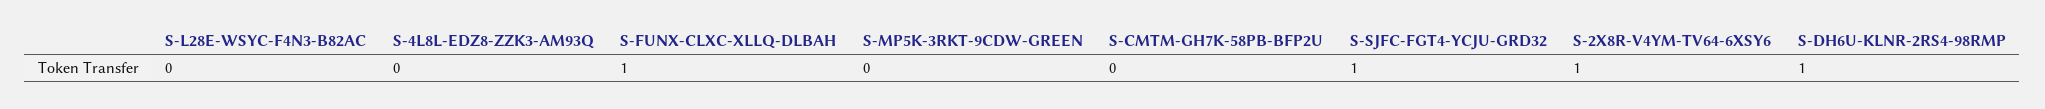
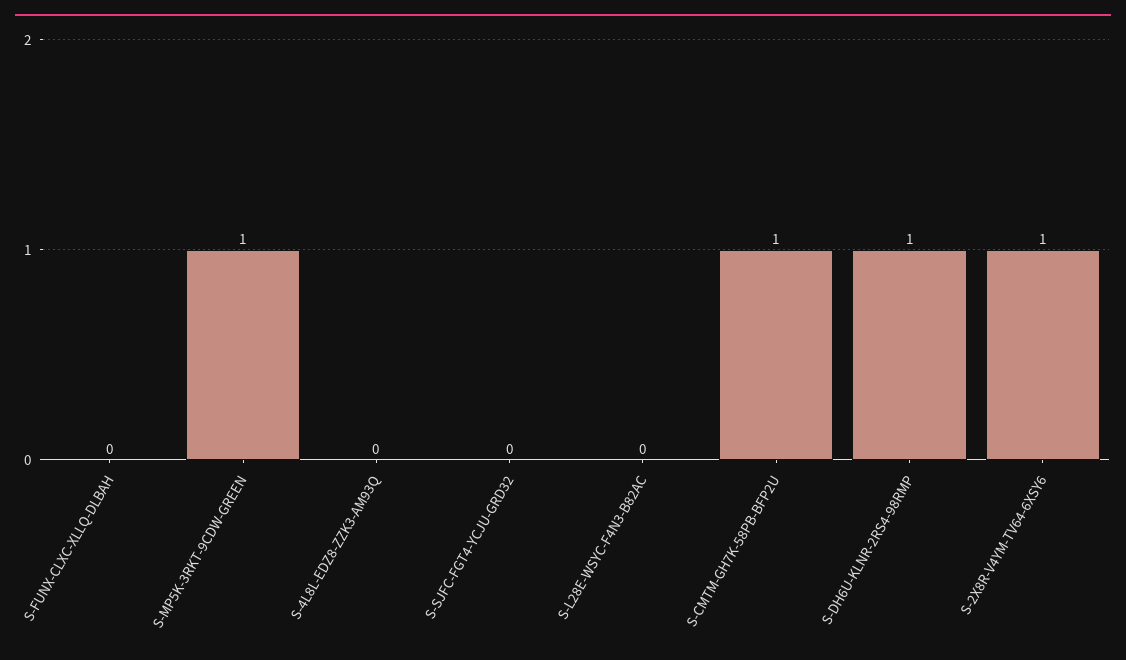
  {
    "S-L28E-WSYC-F4N3-B82AC": 0,
    "S-4L8L-EDZ8-ZZK3-AM93Q": 0,
-   "S-FUNX-CLXC-XLLQ-DLBAH": 1,
+   "S-FUNX-CLXC-XLLQ-DLBAH": 0,
-   "S-MP5K-3RKT-9CDW-GREEN": 0,
+   "S-MP5K-3RKT-9CDW-GREEN": 1,
-   "S-CMTM-GH7K-58PB-BFP2U": 0,
+   "S-CMTM-GH7K-58PB-BFP2U": 1,
-   "S-SJFC-FGT4-YCJU-GRD32": 1,
+   "S-SJFC-FGT4-YCJU-GRD32": 0,
    "S-2X8R-V4YM-TV64-6XSY6": 1,
    "S-DH6U-KLNR-2RS4-98RMP": 1
  }

